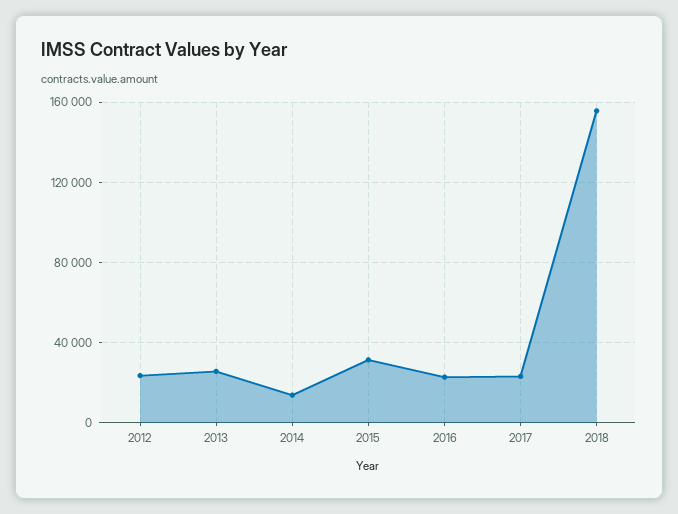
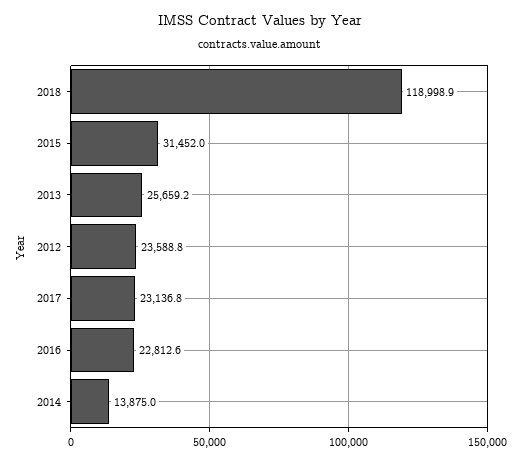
  {
    "2012": 23588.8,
    "2013": 25659.2,
    "2014": 13875,
    "2015": 31452,
    "2016": 22812.6,
    "2017": 23136.8,
-   "2018": 155000
+   "2018": 118998.9
  }

